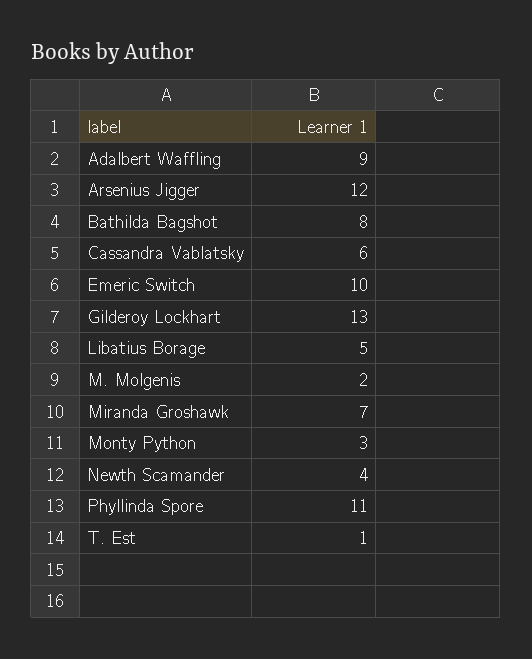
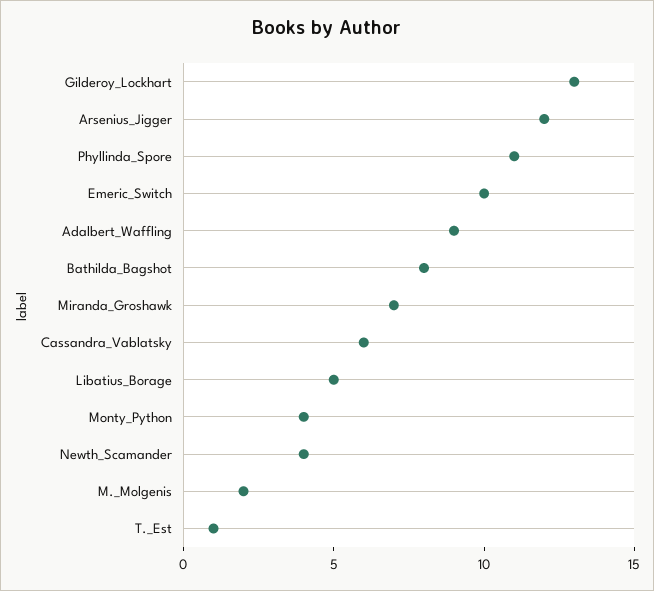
  {
    "Adalbert Waffling": 9,
    "Arsenius Jigger": 12,
    "Bathilda Bagshot": 8,
    "Cassandra Vablatsky": 6,
    "Emeric Switch": 10,
    "Gilderoy Lockhart": 13,
    "Libatius Borage": 5,
    "M. Molgenis": 2,
    "Miranda Groshawk": 7,
-   "Monty Python": 3,
+   "Monty Python": 4,
    "Newth Scamander": 4,
    "Phyllinda Spore": 11,
    "T. Est": 1
  }

